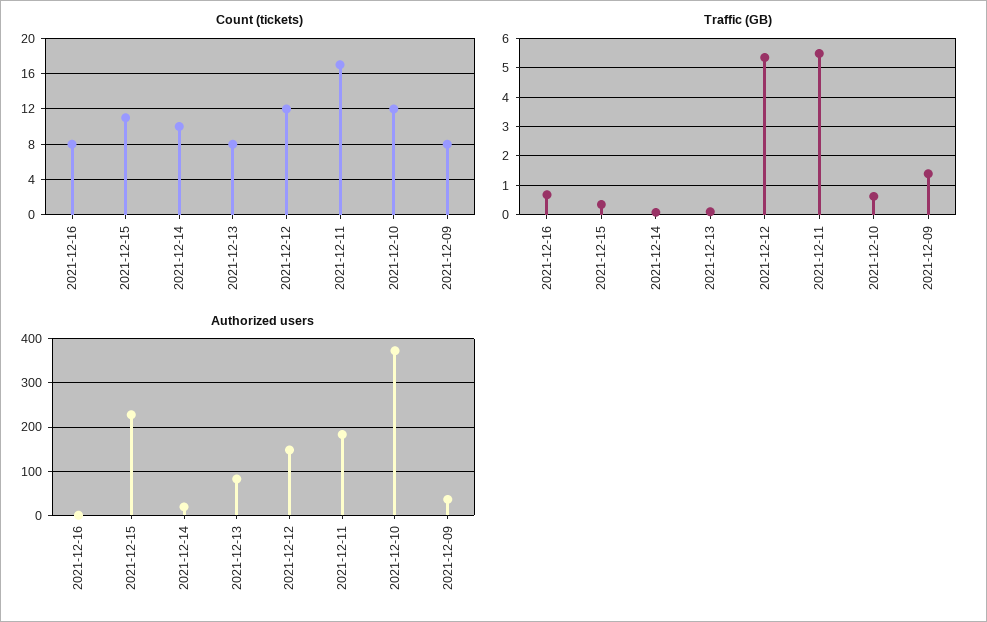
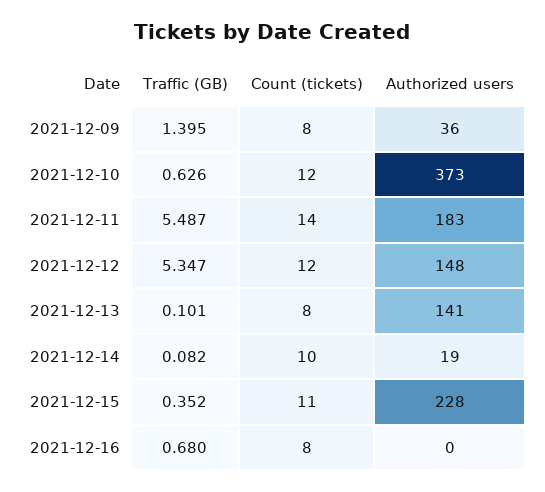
  {
    "Count (tickets)": {
      "2021-12-16": 8,
      "2021-12-15": 11,
      "2021-12-14": 10,
      "2021-12-13": 8,
      "2021-12-12": 12,
-     "2021-12-11": 17,
+     "2021-12-11": 14,
      "2021-12-10": 12,
      "2021-12-09": 8
    },
    "Traffic (GB)": {
      "2021-12-16": 0.68,
      "2021-12-15": 0.352,
      "2021-12-14": 0.082,
      "2021-12-13": 0.101,
      "2021-12-12": 5.347,
      "2021-12-11": 5.487,
      "2021-12-10": 0.626,
      "2021-12-09": 1.395
    },
    "Authorized users": {
      "2021-12-16": 0,
      "2021-12-15": 228,
      "2021-12-14": 19,
-     "2021-12-13": 80,
+     "2021-12-13": 141,
      "2021-12-12": 148,
      "2021-12-11": 183,
      "2021-12-10": 373,
      "2021-12-09": 36
    }
  }

